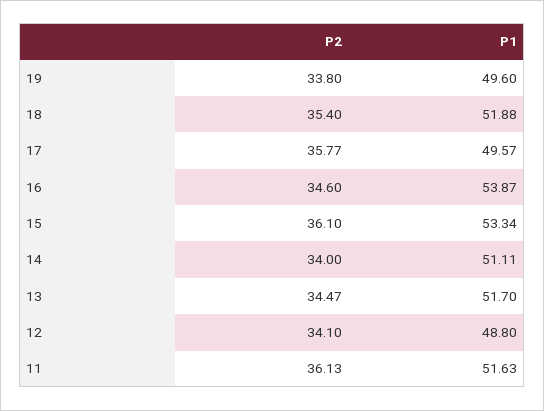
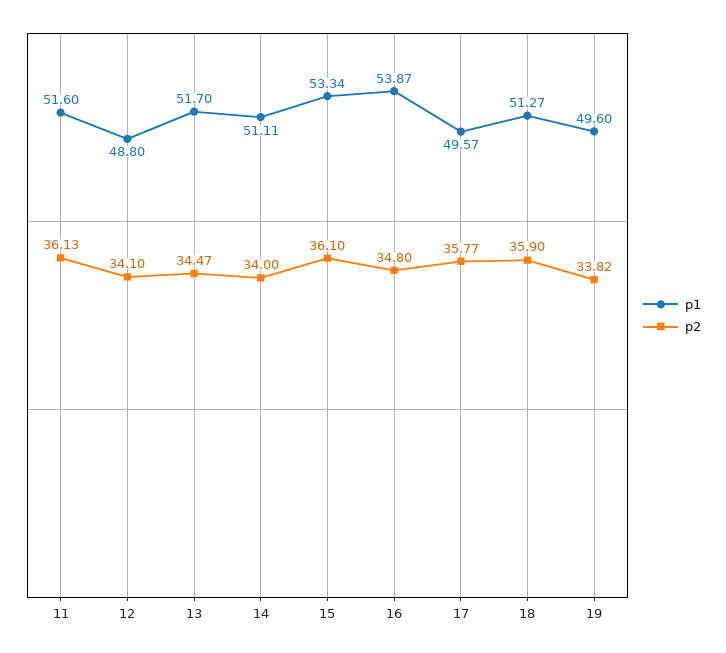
  {
    "P2": {
-     "19": 33.8,
+     "19": 33.82,
-     "18": 35.4,
+     "18": 35.9,
      "17": 35.77,
-     "16": 34.6,
+     "16": 34.8,
      "15": 36.1,
      "14": 34,
      "13": 34.47,
      "12": 34.1,
      "11": 36.13
    },
    "P1": {
      "19": 49.6,
-     "18": 51.88,
+     "18": 51.27,
      "17": 49.57,
      "16": 53.87,
      "15": 53.34,
      "14": 51.11,
      "13": 51.7,
      "12": 48.8,
-     "11": 51.63
+     "11": 51.6
    }
  }

